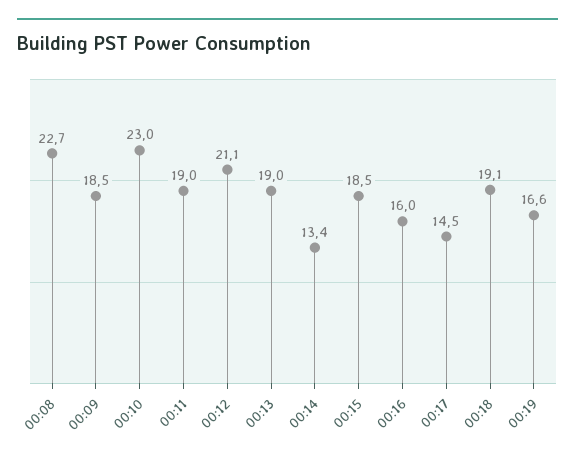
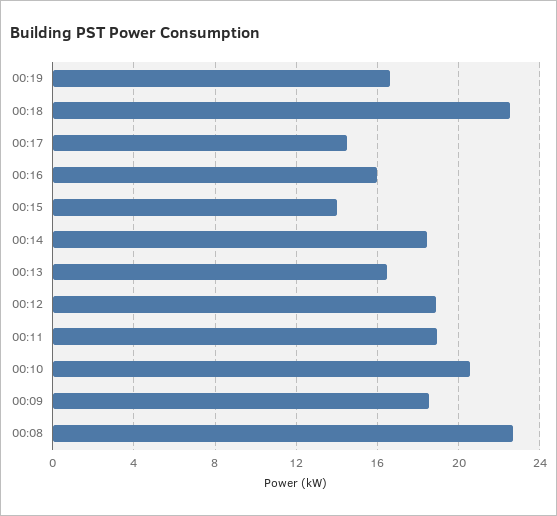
  {
    "00:08": 22.7,
    "00:09": 18.5,
-   "00:10": 23,
+   "00:10": 20.5,
    "00:11": 19,
-   "00:12": 21.1,
+   "00:12": 19,
-   "00:13": 19,
+   "00:13": 16.5,
-   "00:14": 13.4,
+   "00:14": 18.5,
-   "00:15": 18.5,
+   "00:15": 14,
    "00:16": 16,
    "00:17": 14.5,
-   "00:18": 19.1,
+   "00:18": 22.5,
    "00:19": 16.6
  }

